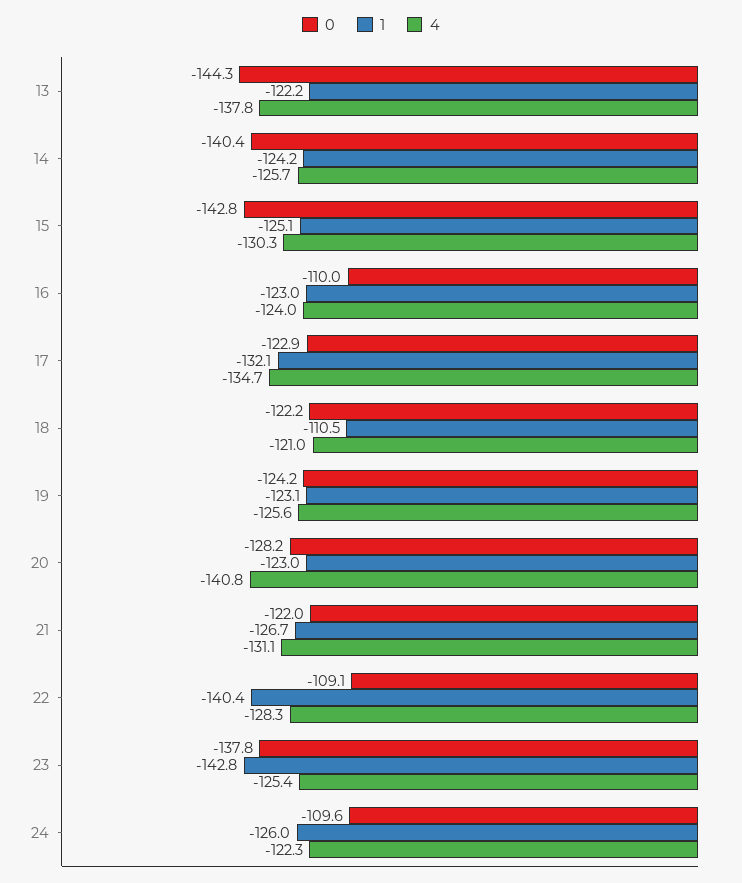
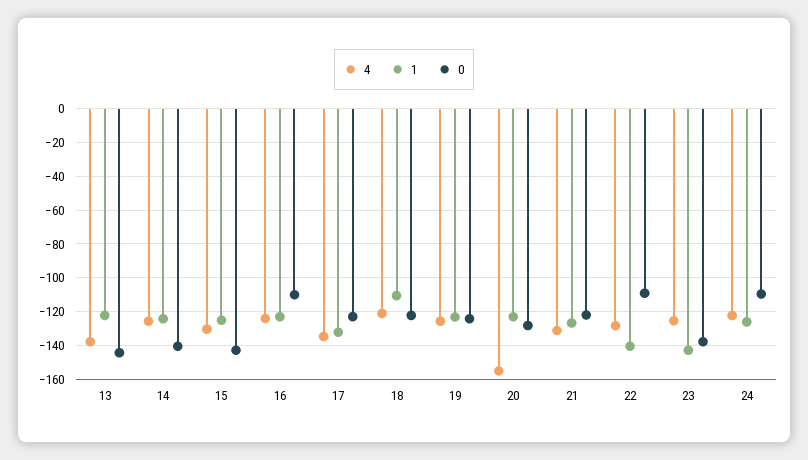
  {
    "0": {
      "13": -144.3,
      "14": -140.4,
      "15": -142.8,
      "16": -110,
      "17": -122.9,
      "18": -122.2,
      "19": -124.2,
      "20": -128.2,
      "21": -122,
      "22": -109.1,
      "23": -137.8,
      "24": -109.6
    },
    "1": {
      "13": -122.2,
      "14": -124.2,
      "15": -125.1,
      "16": -123,
      "17": -132.1,
      "18": -110.5,
      "19": -123.1,
      "20": -123,
      "21": -126.7,
      "22": -140.4,
      "23": -142.8,
      "24": -126
    },
    "4": {
      "13": -137.8,
      "14": -125.7,
      "15": -130.3,
      "16": -124,
      "17": -134.7,
      "18": -121,
      "19": -125.6,
-     "20": -140.8,
+     "20": -155,
      "21": -131.1,
      "22": -128.3,
      "23": -125.4,
      "24": -122.3
    }
  }

